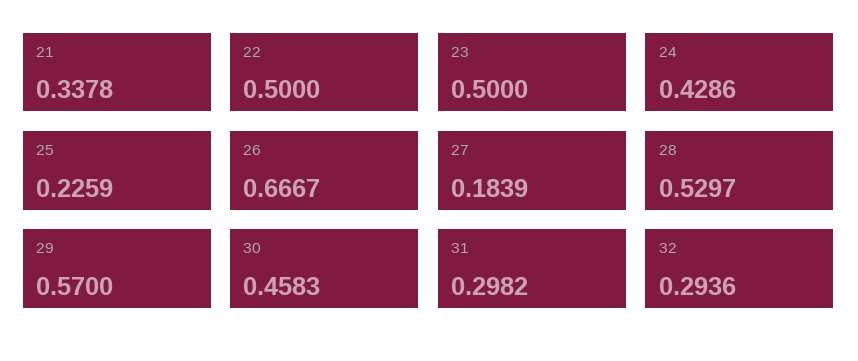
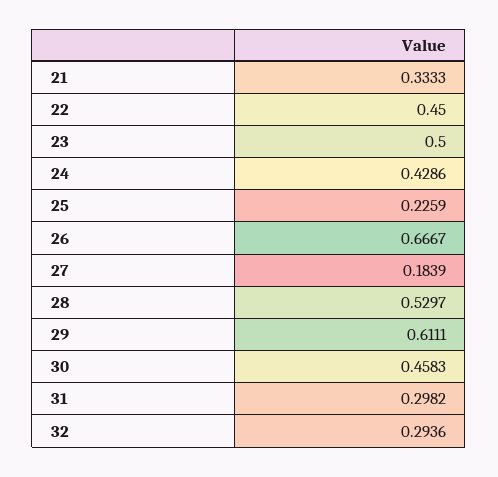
  {
-   "21": 0.3378,
+   "21": 0.3333,
-   "22": 0.5,
+   "22": 0.45,
    "23": 0.5,
    "24": 0.4286,
    "25": 0.2259,
    "26": 0.6667,
    "27": 0.1839,
    "28": 0.5297,
-   "29": 0.57,
+   "29": 0.6111,
    "30": 0.4583,
    "31": 0.2982,
    "32": 0.2936
  }

